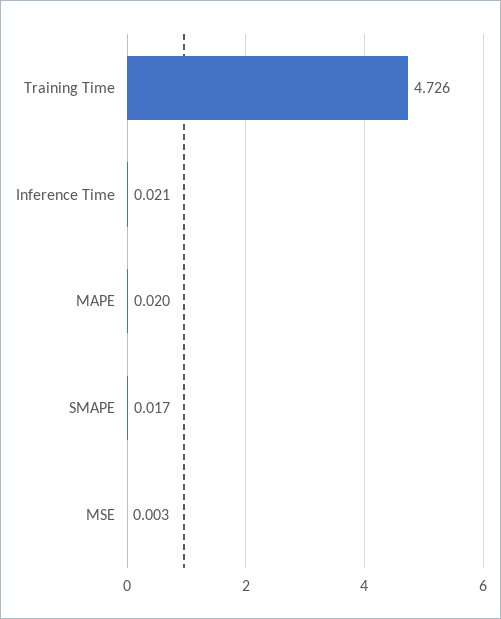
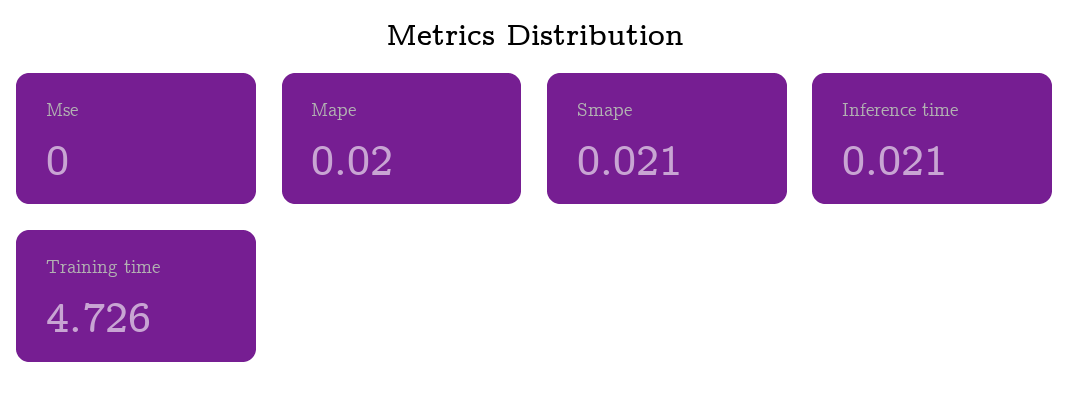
  {
    "Training Time": 4.726,
    "Inference Time": 0.021,
    "MAPE": 0.02,
-   "SMAPE": 0.017,
+   "SMAPE": 0.021,
-   "MSE": 0.003
+   "MSE": 0
  }

